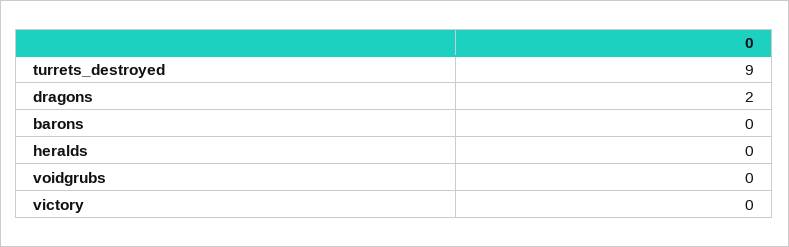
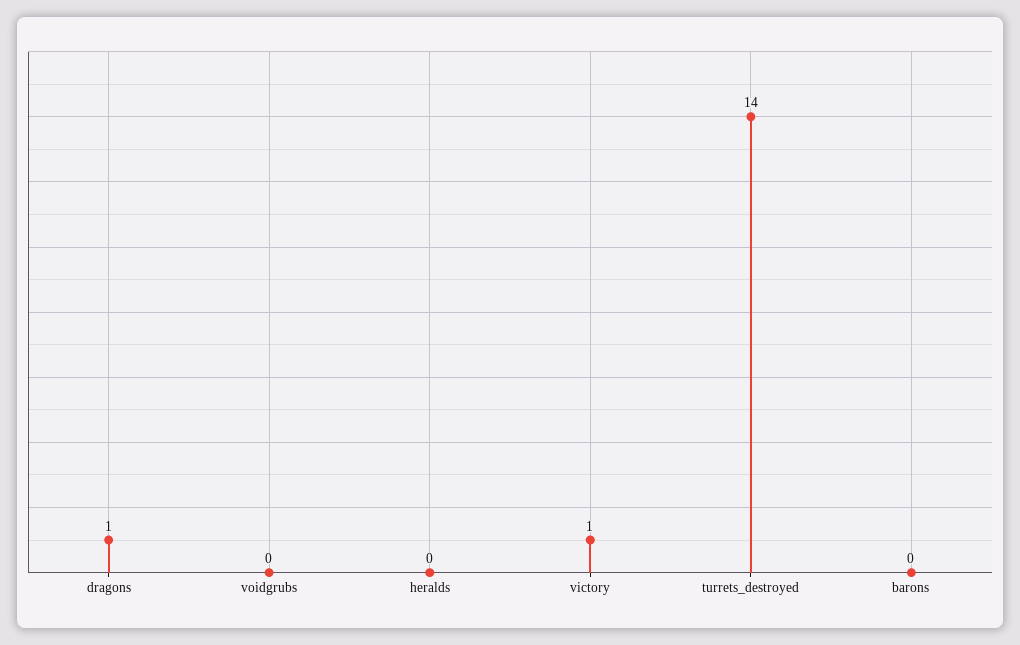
  {
-   "turrets_destroyed": 9,
+   "turrets_destroyed": 14,
-   "dragons": 2,
+   "dragons": 1,
    "barons": 0,
    "heralds": 0,
    "voidgrubs": 0,
-   "victory": 0
+   "victory": 1
  }

